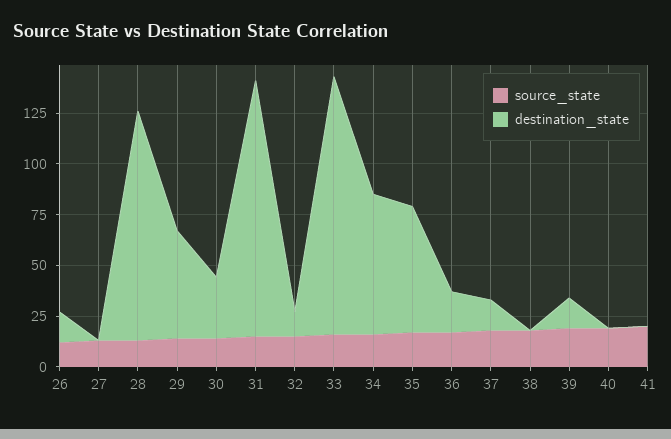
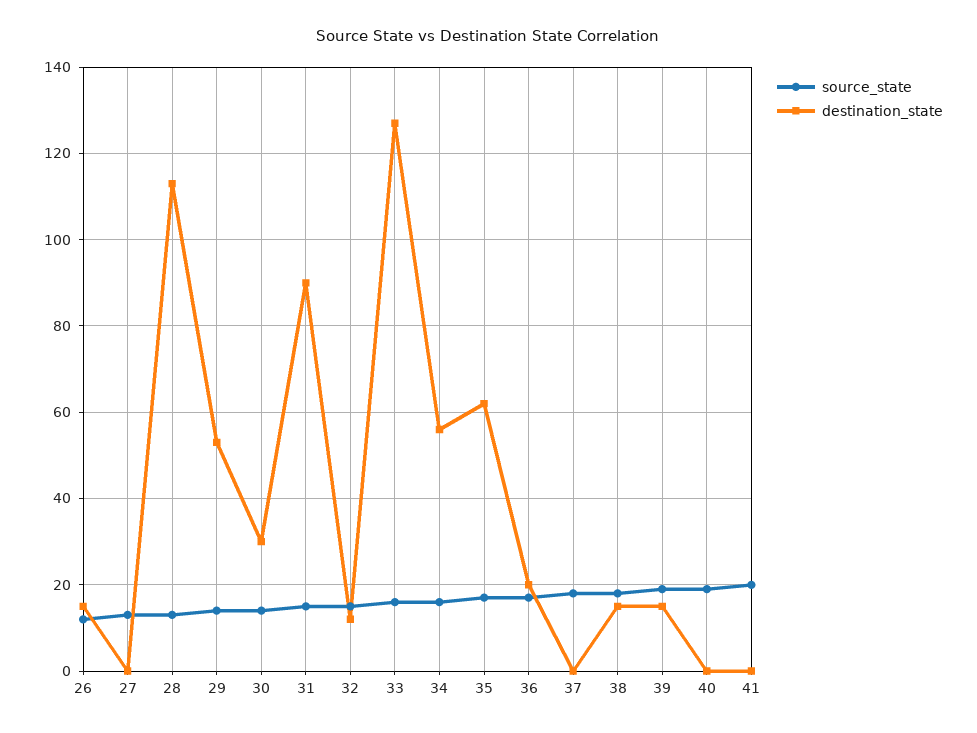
  {
    "source_state": {
      "26": 10,
      "27": 15,
      "28": 15,
      "29": 15,
      "30": 15,
      "31": 15,
      "32": 15,
      "33": 15,
      "34": 15,
      "35": 15,
      "36": 15,
      "37": 20,
      "38": 20,
      "39": 20,
      "40": 20,
      "41": 20
    },
    "destination_state": {
      "26": 15,
      "27": 0,
      "28": 115,
      "29": 55,
      "30": 30,
-     "31": 125,
+     "31": 90,
      "32": 10,
      "33": 125,
-     "34": 70,
+     "34": 55,
      "35": 60,
      "36": 20,
-     "37": 15,
+     "37": 0,
-     "38": 0,
+     "38": 15,
      "39": 15,
      "40": 0,
      "41": 0
    }
  }

